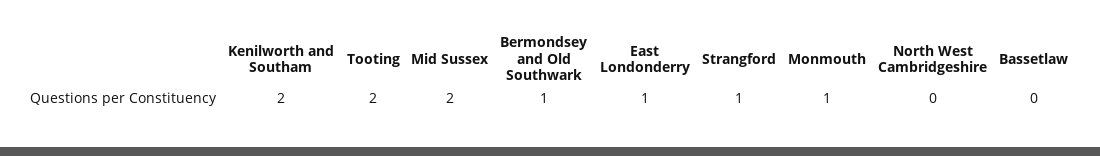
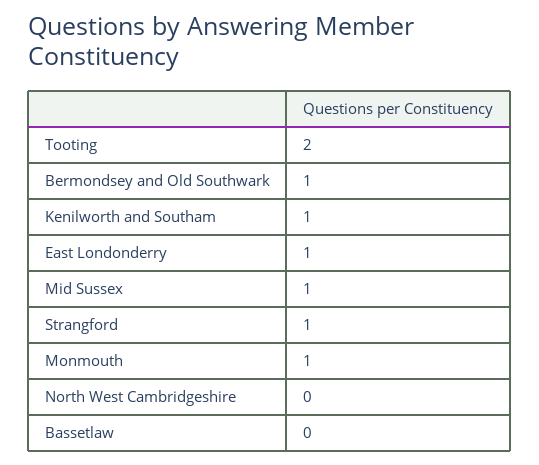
  {
-   "Kenilworth and Southam": 2,
+   "Kenilworth and Southam": 1,
    "Tooting": 2,
-   "Mid Sussex": 2,
+   "Mid Sussex": 1,
    "Bermondsey and Old Southwark": 1,
    "East Londonderry": 1,
    "Strangford": 1,
    "Monmouth": 1,
    "North West Cambridgeshire": 0,
    "Bassetlaw": 0
  }

